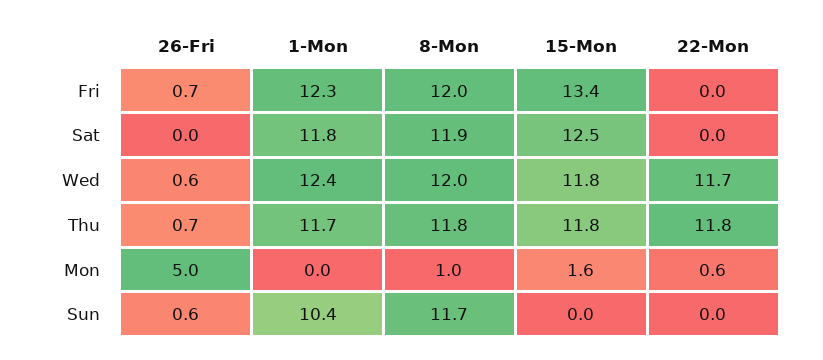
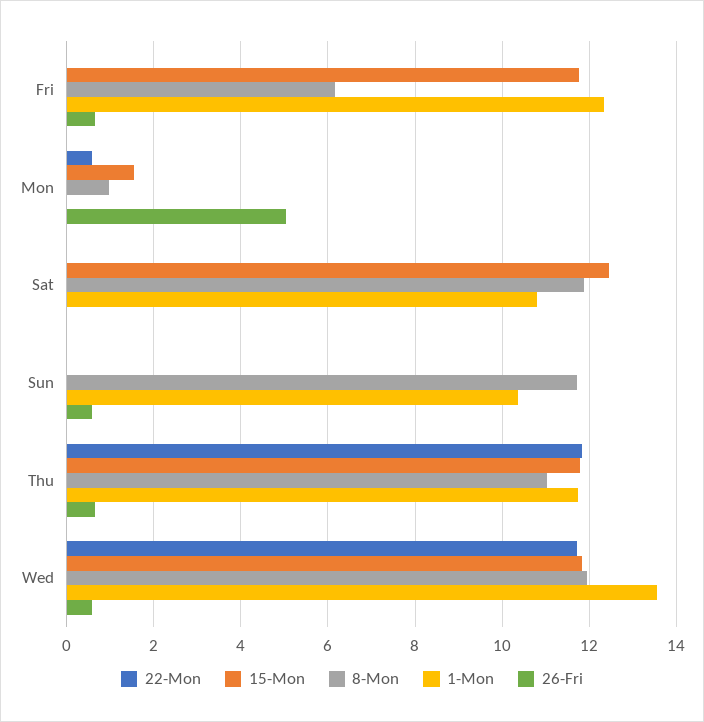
  {
    "26-Fri": {
      "Fri": 0.7,
      "Sat": 0,
      "Wed": 0.6,
      "Thu": 0.7,
      "Mon": 5,
      "Sun": 0.6
    },
    "1-Mon": {
      "Fri": 12.3,
-     "Sat": 11.8,
+     "Sat": 10.8,
-     "Wed": 12.4,
+     "Wed": 13.6,
      "Thu": 11.7,
      "Mon": 0,
      "Sun": 10.4
    },
    "8-Mon": {
-     "Fri": 12,
+     "Fri": 6.2,
      "Sat": 11.9,
      "Wed": 12,
-     "Thu": 11.8,
+     "Thu": 11,
      "Mon": 1,
      "Sun": 11.7
    },
    "15-Mon": {
-     "Fri": 13.4,
+     "Fri": 11.8,
      "Sat": 12.5,
      "Wed": 11.8,
      "Thu": 11.8,
      "Mon": 1.6,
      "Sun": 0
    },
    "22-Mon": {
      "Fri": 0,
      "Sat": 0,
      "Wed": 11.7,
      "Thu": 11.8,
      "Mon": 0.6,
      "Sun": 0
    }
  }

